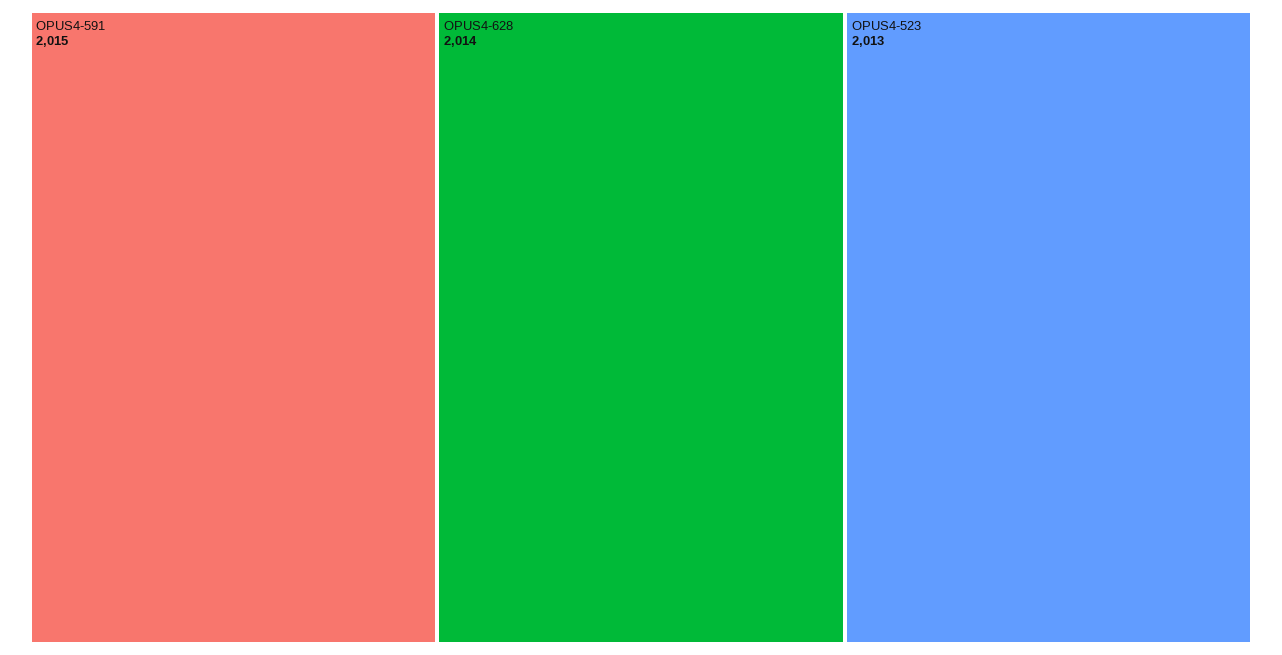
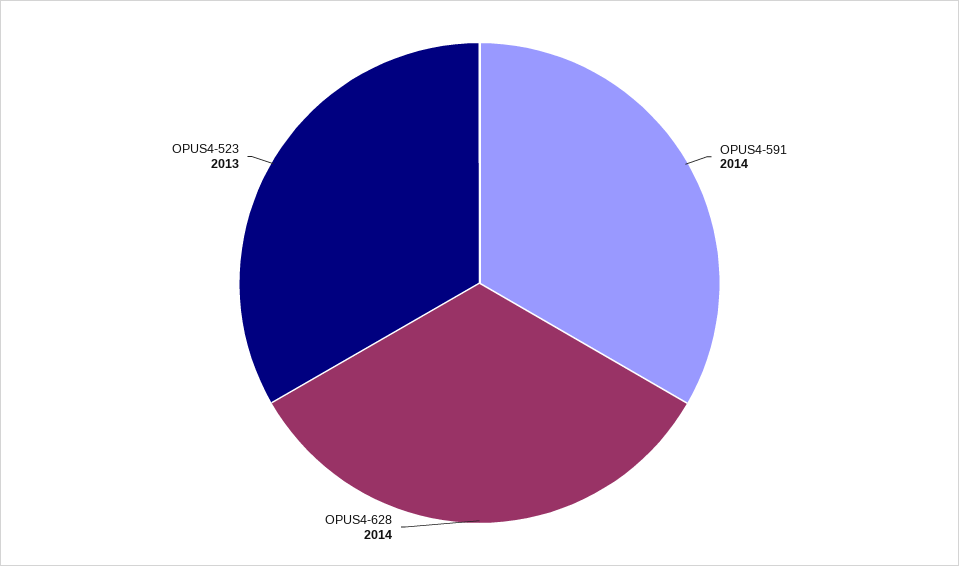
  {
-   "OPUS4-591": 2015,
+   "OPUS4-591": 2014,
    "OPUS4-628": 2014,
    "OPUS4-523": 2013
  }

